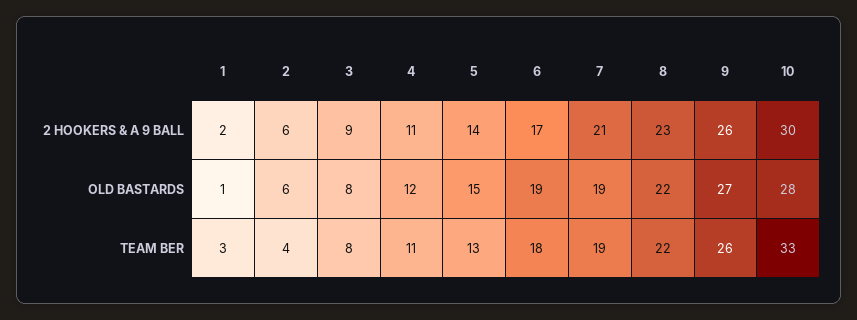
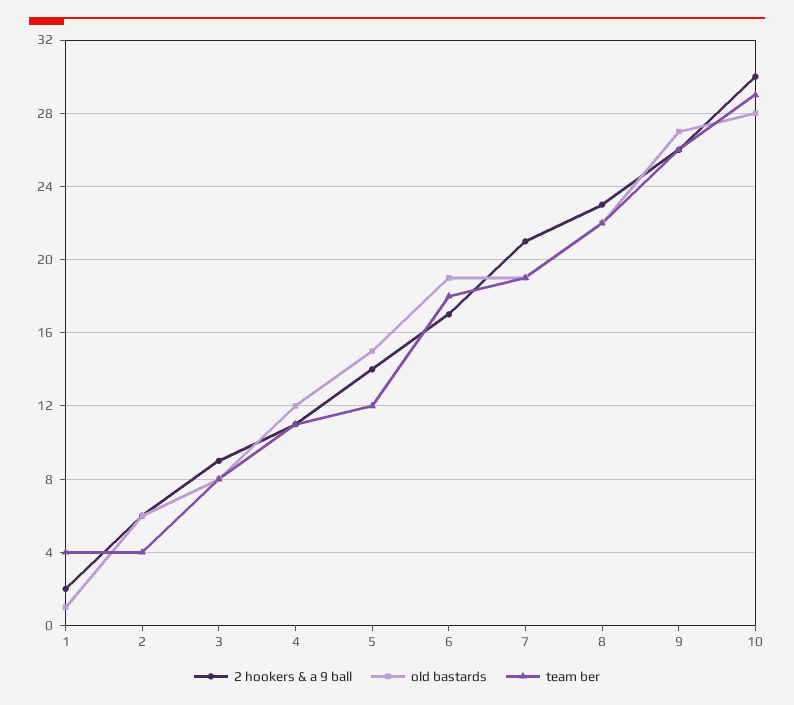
  {
    "2 HOOKERS & A 9 BALL": {
      "1": 2,
      "2": 6,
      "3": 9,
      "4": 11,
      "5": 14,
      "6": 17,
      "7": 21,
      "8": 23,
      "9": 26,
      "10": 30
    },
    "OLD BASTARDS": {
      "1": 1,
      "2": 6,
      "3": 8,
      "4": 12,
      "5": 15,
      "6": 19,
      "7": 19,
      "8": 22,
      "9": 27,
      "10": 28
    },
    "TEAM BER": {
-     "1": 3,
+     "1": 4,
      "2": 4,
      "3": 8,
      "4": 11,
-     "5": 13,
+     "5": 12,
      "6": 18,
      "7": 19,
      "8": 22,
      "9": 26,
-     "10": 33
+     "10": 29
    }
  }

